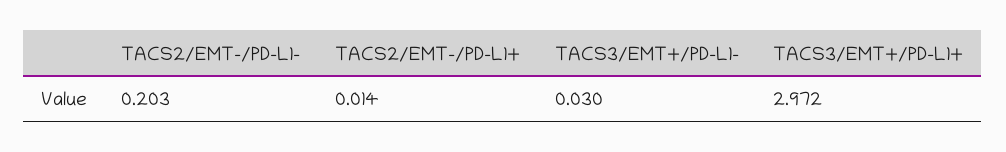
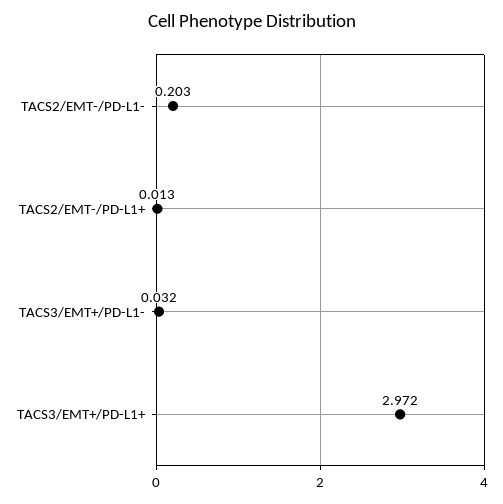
  {
    "TACS2/EMT-/PD-L1-": 0.203,
-   "TACS2/EMT-/PD-L1+": 0.014,
+   "TACS2/EMT-/PD-L1+": 0.013,
-   "TACS3/EMT+/PD-L1-": 0.03,
+   "TACS3/EMT+/PD-L1-": 0.032,
    "TACS3/EMT+/PD-L1+": 2.972
  }

